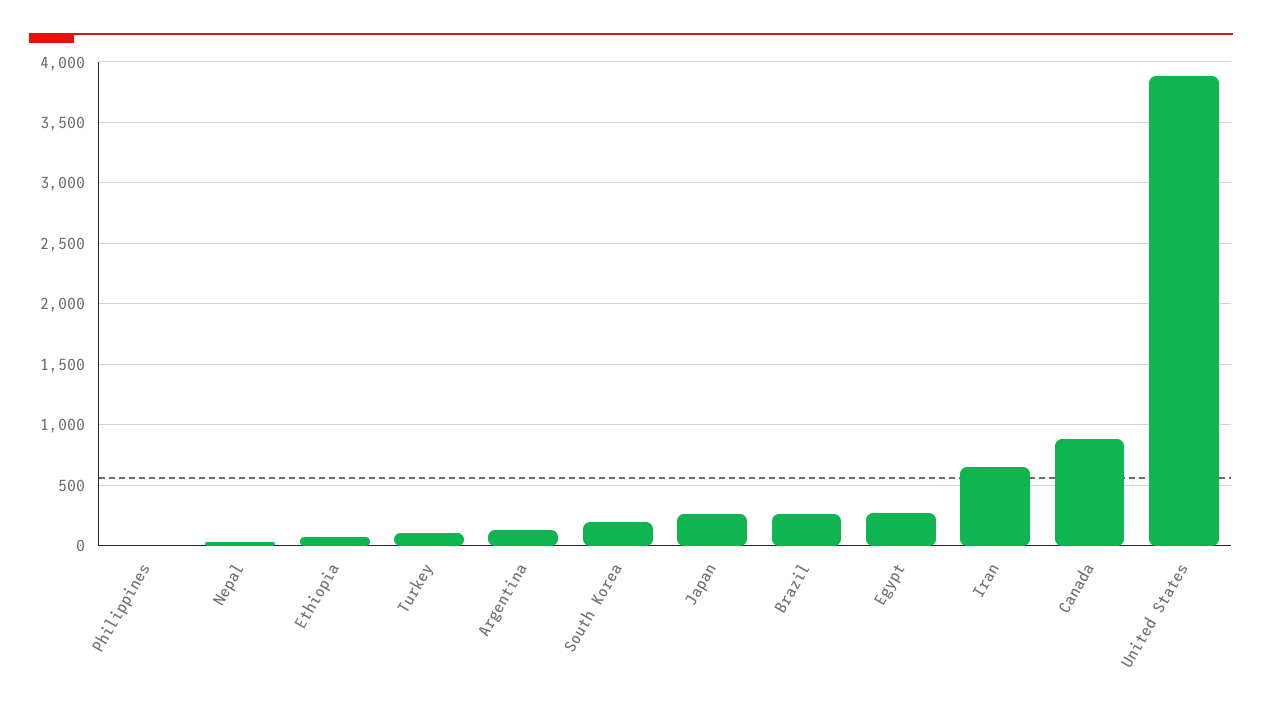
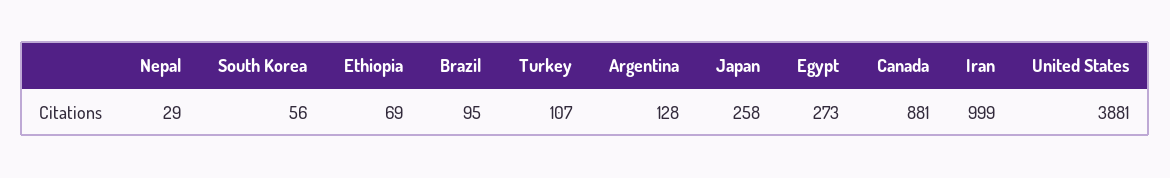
  {
-   "Philippines": 0,
    "Nepal": 29,
    "Ethiopia": 69,
    "Turkey": 107,
    "Argentina": 128,
-   "South Korea": 200,
+   "South Korea": 56,
    "Japan": 258,
-   "Brazil": 250,
+   "Brazil": 95,
    "Egypt": 273,
-   "Iran": 650,
+   "Iran": 999,
    "Canada": 881,
    "United States": 3881
  }

